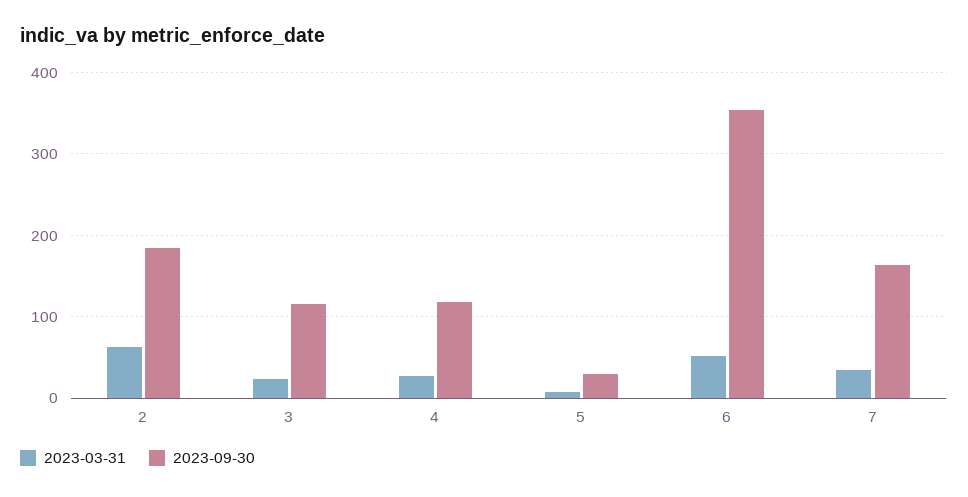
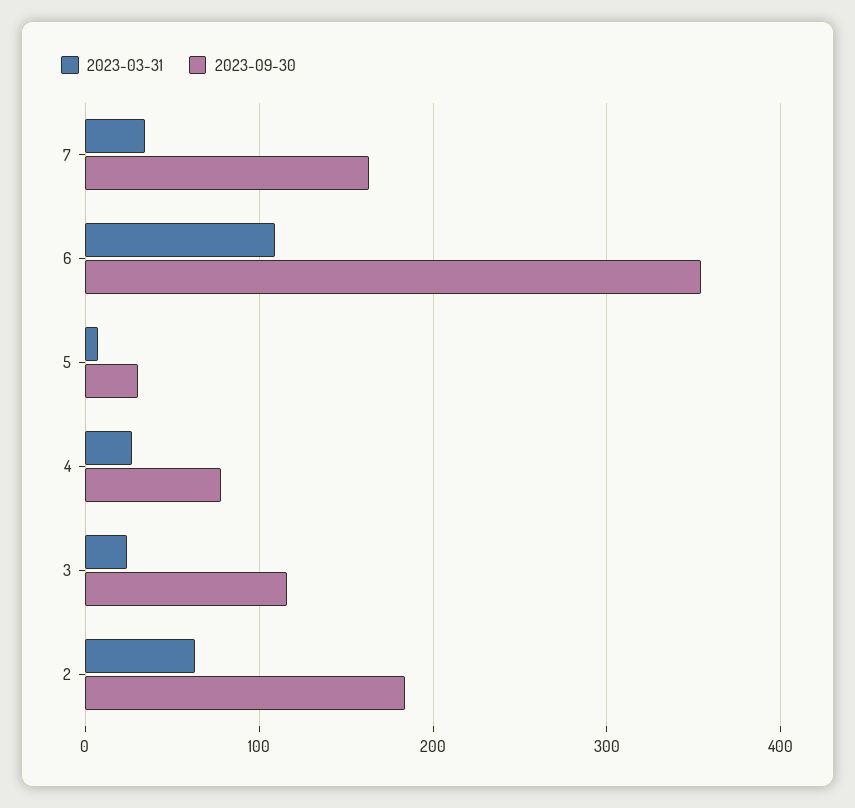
  {
    "2023-03-31": {
      "2": 60,
      "3": 20,
      "4": 30,
      "5": 10,
-     "6": 50,
+     "6": 110,
      "7": 30
    },
    "2023-09-30": {
      "2": 180,
      "3": 120,
-     "4": 120,
+     "4": 80,
      "5": 30,
      "6": 350,
      "7": 160
    }
  }

